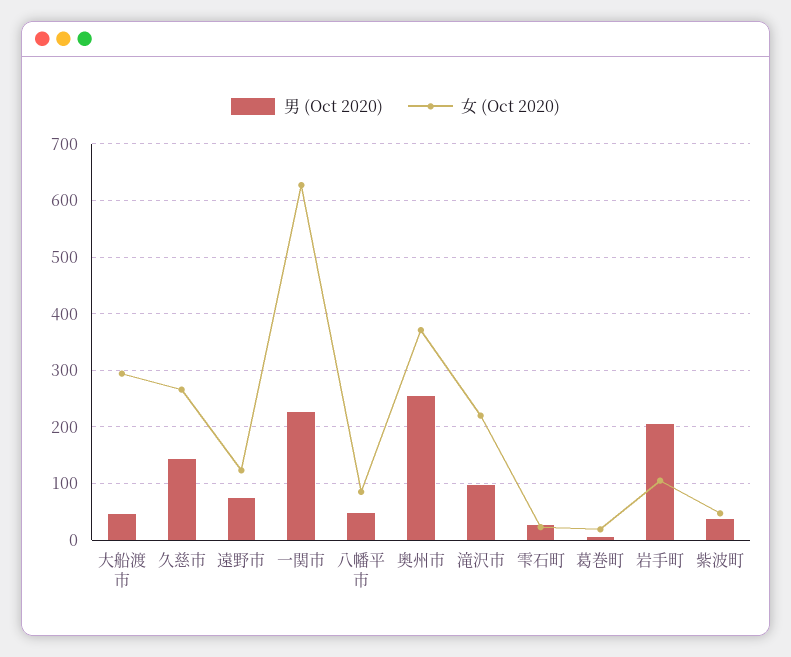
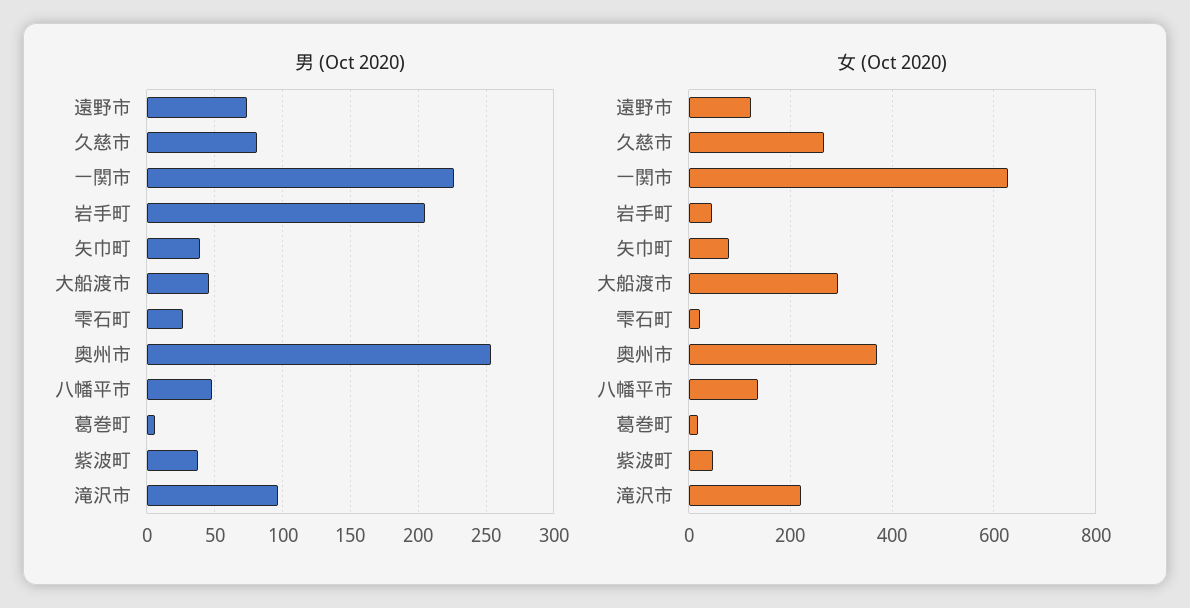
  {
    "男 (Oct 2020)": {
      "大船渡市": 45,
-     "久慈市": 140,
+     "久慈市": 80,
      "遠野市": 75,
      "一関市": 225,
      "八幡平市": 50,
      "奥州市": 255,
      "滝沢市": 95,
      "雫石町": 25,
      "葛巻町": 5,
      "岩手町": 205,
-     "紫波町": 40
+     "紫波町": 40,
+     "矢巾町": 40
    },
    "女 (Oct 2020)": {
      "大船渡市": 300,
      "久慈市": 260,
      "遠野市": 120,
      "一関市": 620,
-     "八幡平市": 80,
+     "八幡平市": 140,
      "奥州市": 380,
      "滝沢市": 220,
      "雫石町": 20,
      "葛巻町": 20,
-     "岩手町": 100,
+     "岩手町": 40,
-     "紫波町": 40
+     "紫波町": 40,
+     "矢巾町": 80
    }
  }

